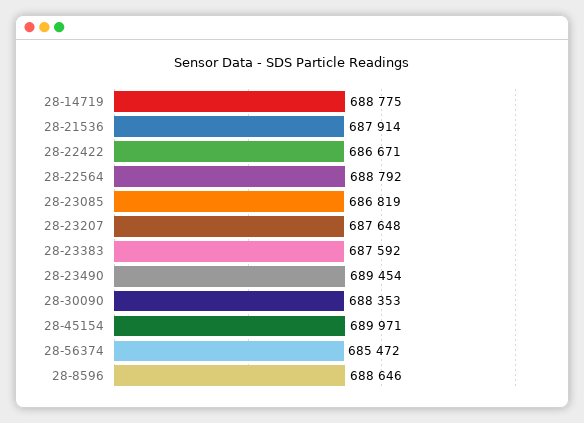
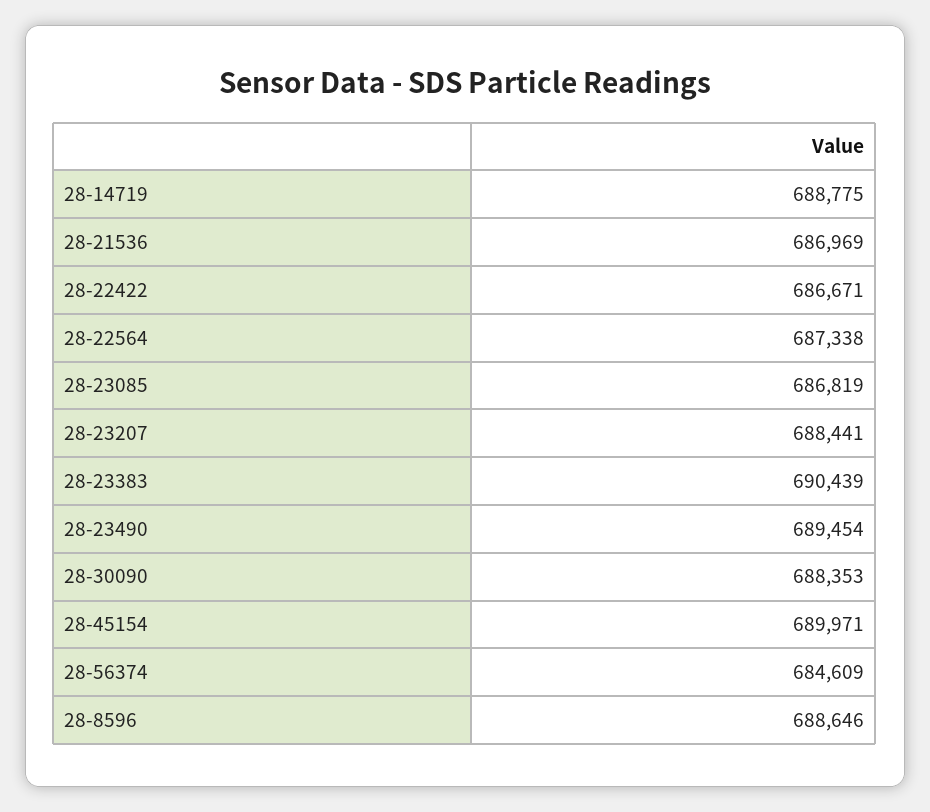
  {
    "28-14719": 688775,
-   "28-21536": 687914,
+   "28-21536": 686969,
    "28-22422": 686671,
-   "28-22564": 688792,
+   "28-22564": 687338,
    "28-23085": 686819,
-   "28-23207": 687648,
+   "28-23207": 688441,
-   "28-23383": 687592,
+   "28-23383": 690439,
    "28-23490": 689454,
    "28-30090": 688353,
    "28-45154": 689971,
-   "28-56374": 685472,
+   "28-56374": 684609,
    "28-8596": 688646
  }

